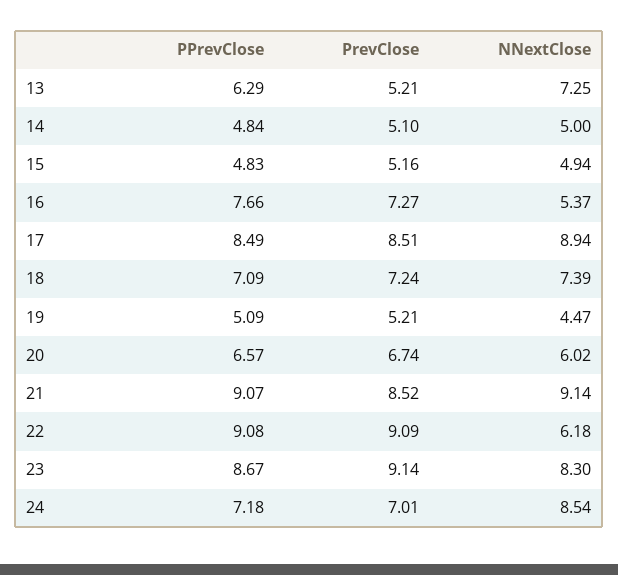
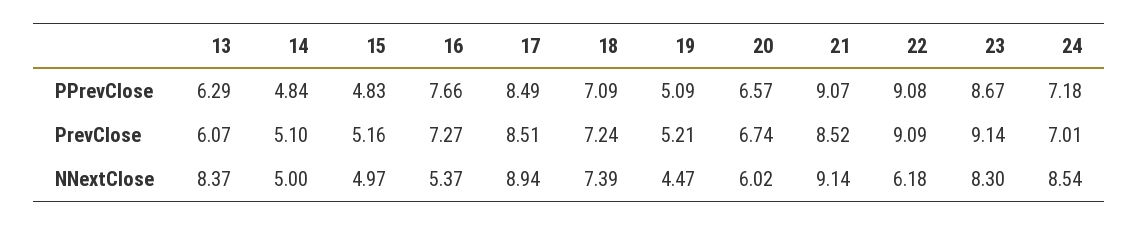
  {
    "PPrevClose": {
      "13": 6.29,
      "14": 4.84,
      "15": 4.83,
      "16": 7.66,
      "17": 8.49,
      "18": 7.09,
      "19": 5.09,
      "20": 6.57,
      "21": 9.07,
      "22": 9.08,
      "23": 8.67,
      "24": 7.18
    },
    "PrevClose": {
-     "13": 5.21,
+     "13": 6.07,
      "14": 5.1,
      "15": 5.16,
      "16": 7.27,
      "17": 8.51,
      "18": 7.24,
      "19": 5.21,
      "20": 6.74,
      "21": 8.52,
      "22": 9.09,
      "23": 9.14,
      "24": 7.01
    },
    "NNextClose": {
-     "13": 7.25,
+     "13": 8.37,
      "14": 5,
-     "15": 4.94,
+     "15": 4.97,
      "16": 5.37,
      "17": 8.94,
      "18": 7.39,
      "19": 4.47,
      "20": 6.02,
      "21": 9.14,
      "22": 6.18,
      "23": 8.3,
      "24": 8.54
    }
  }

